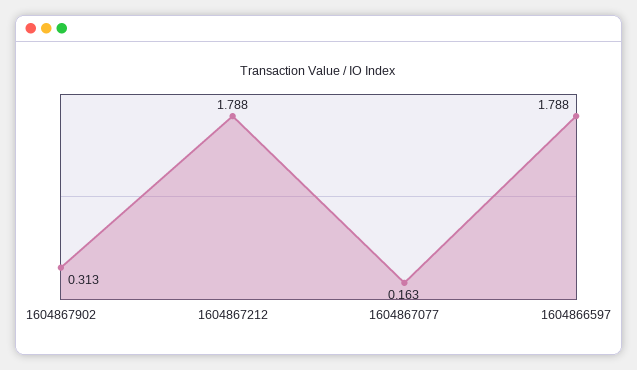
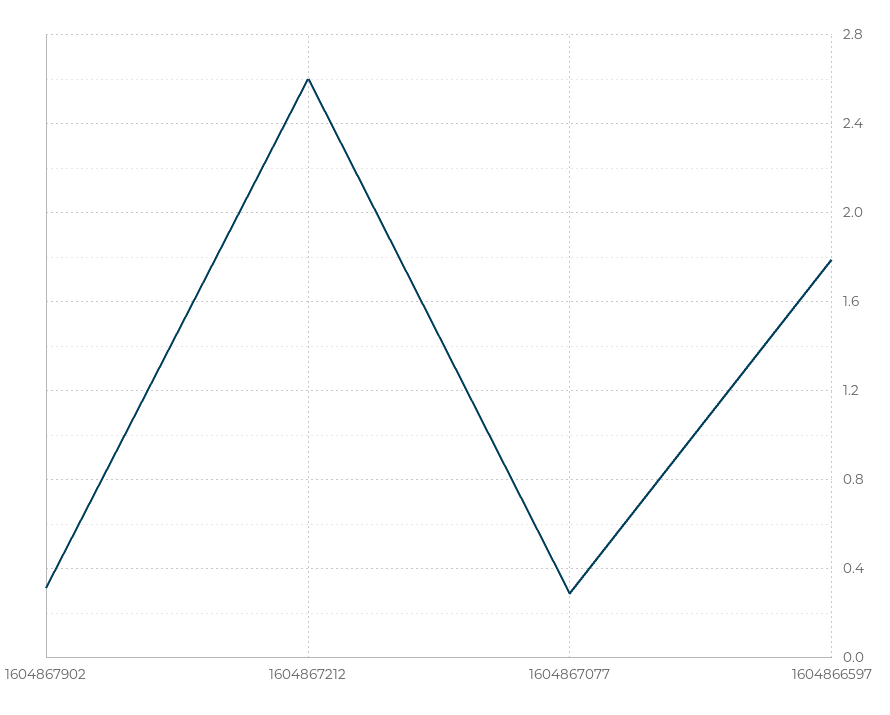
  {
    "1604867902": 0.313,
-   "1604867212": 1.788,
+   "1604867212": 2.6,
-   "1604867077": 0.163,
+   "1604867077": 0.3,
    "1604866597": 1.788
  }

